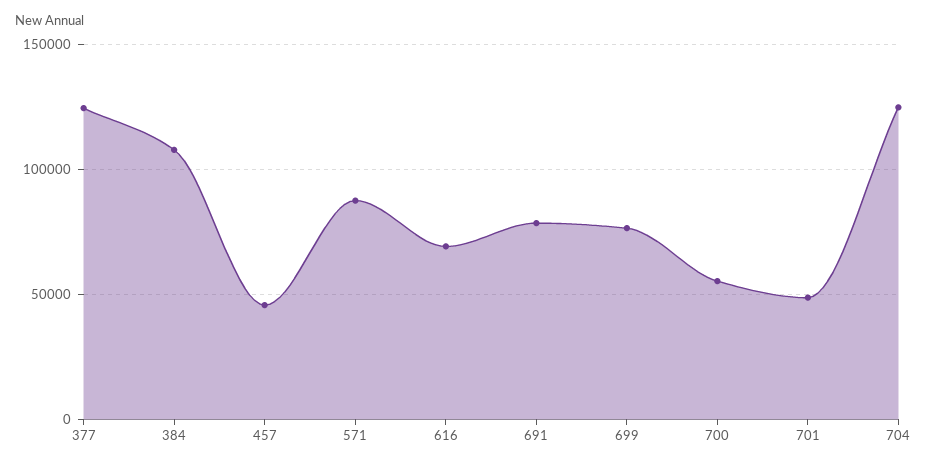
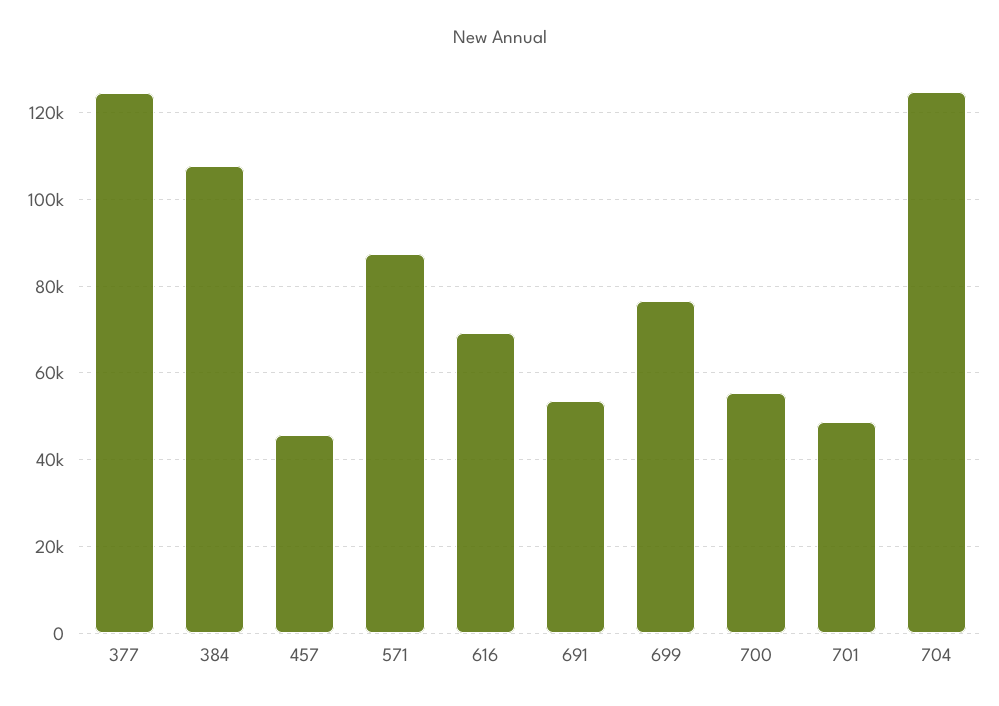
  {
    "377": 124000,
    "384": 108000,
    "457": 46000,
    "571": 88000,
    "616": 70000,
-   "691": 80000,
+   "691": 54000,
    "699": 76000,
    "700": 56000,
    "701": 48000,
    "704": 124000
  }

